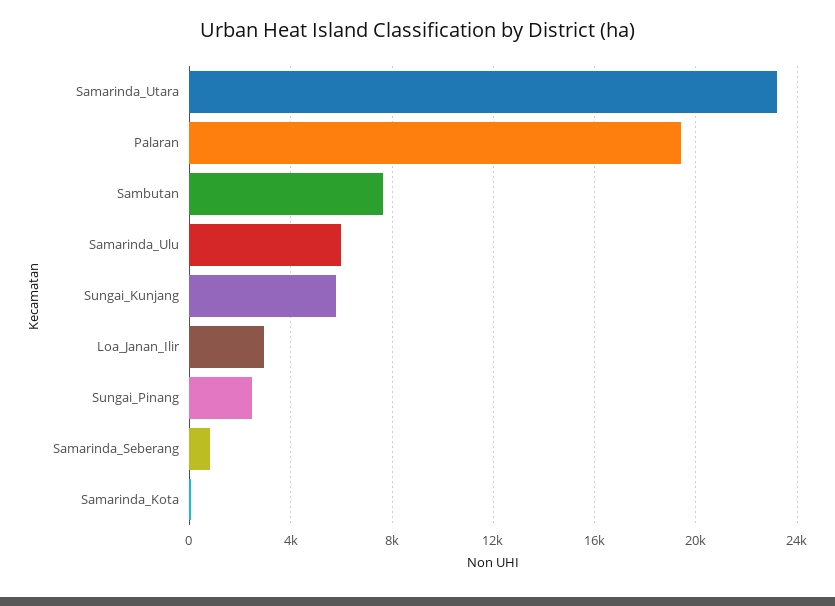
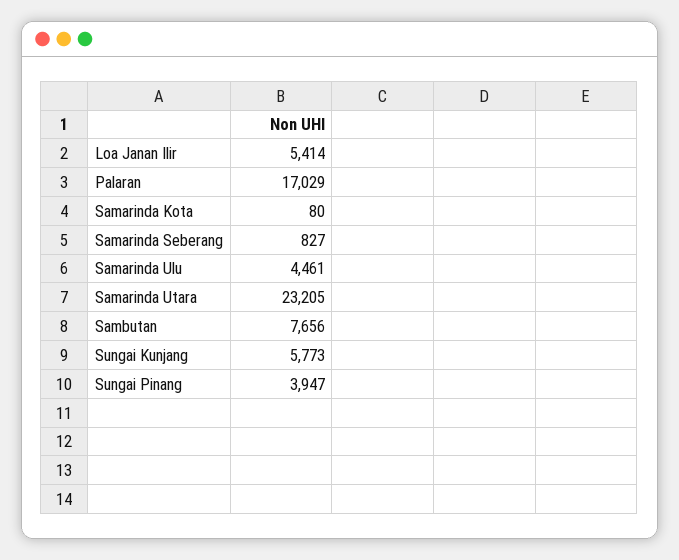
  {
    "Samarinda_Utara": 23205,
-   "Palaran": 19500,
+   "Palaran": 17029,
    "Sambutan": 7656,
-   "Samarinda_Ulu": 6000,
+   "Samarinda_Ulu": 4461,
    "Sungai_Kunjang": 5773,
-   "Loa_Janan_Ilir": 3000,
+   "Loa_Janan_Ilir": 5414,
-   "Sungai_Pinang": 2500,
+   "Sungai_Pinang": 3947,
    "Samarinda_Seberang": 827,
    "Samarinda_Kota": 80
  }

